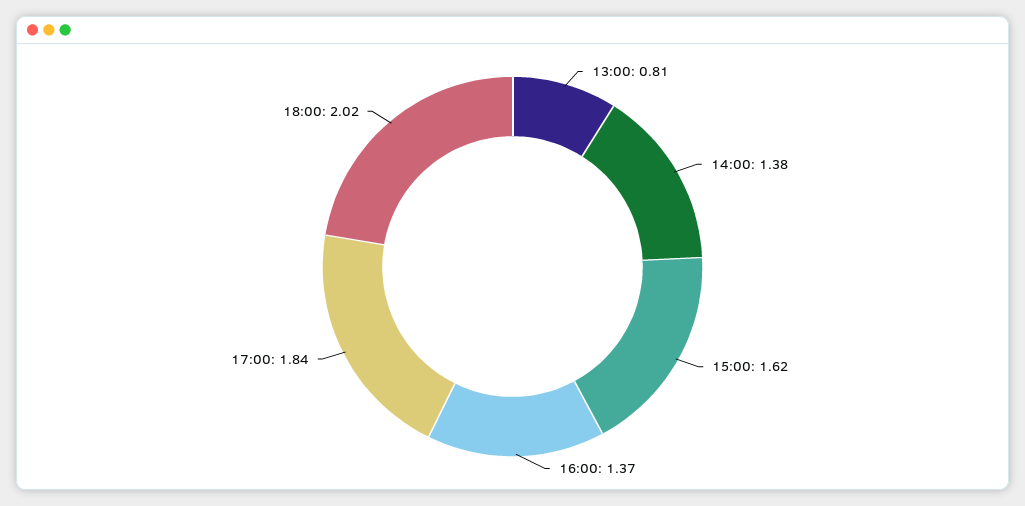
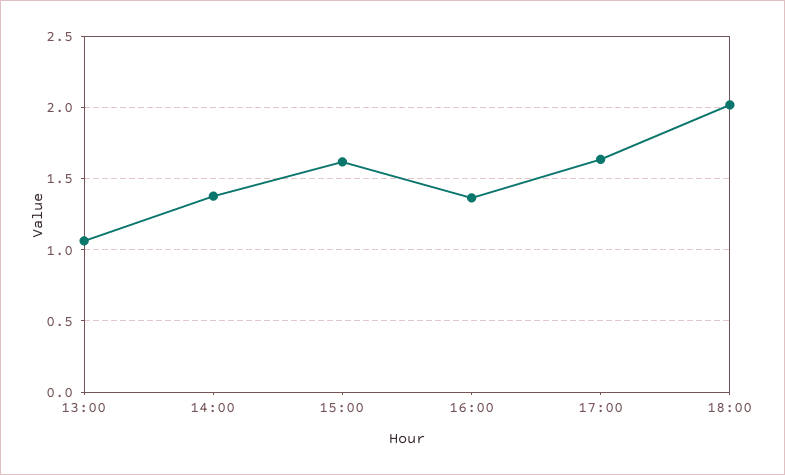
  {
-   "13:00": 0.81,
+   "13:00": 1.05,
    "14:00": 1.38,
    "15:00": 1.62,
    "16:00": 1.37,
-   "17:00": 1.84,
+   "17:00": 1.65,
    "18:00": 2.02
  }

